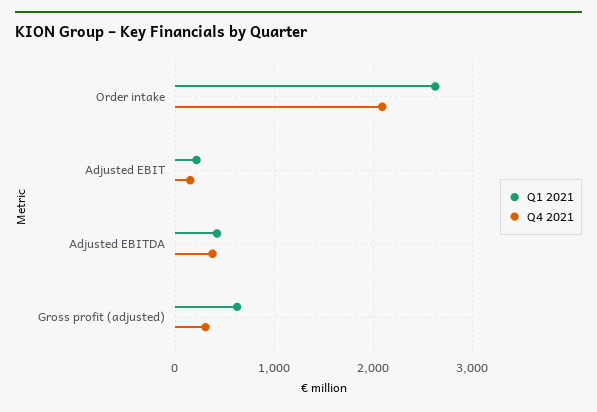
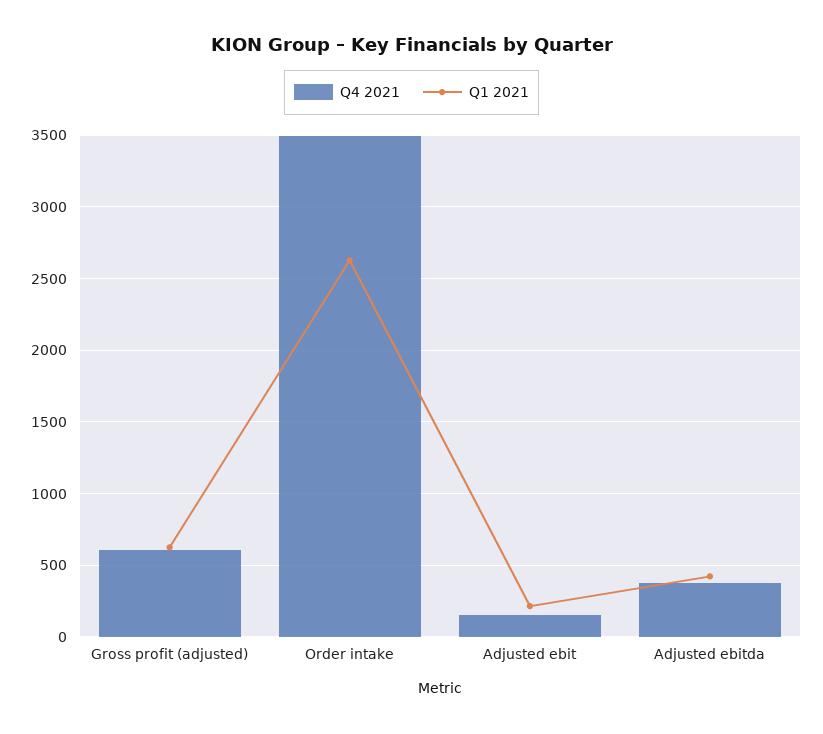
  {
    "Q1 2021": {
      "Order intake": 2650,
      "Adjusted EBIT": 200,
      "Adjusted EBITDA": 400,
      "Gross profit (adjusted)": 600
    },
    "Q4 2021": {
-     "Order intake": 2100,
+     "Order intake": 3500,
      "Adjusted EBIT": 150,
      "Adjusted EBITDA": 400,
-     "Gross profit (adjusted)": 300
+     "Gross profit (adjusted)": 600
    }
  }

